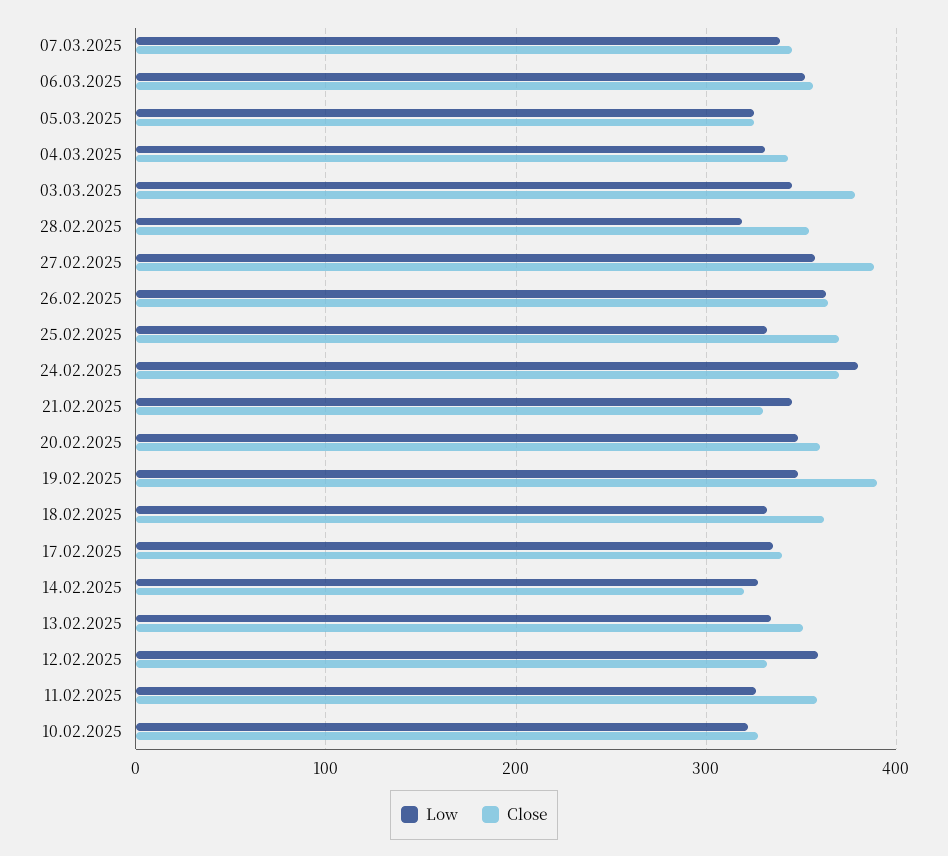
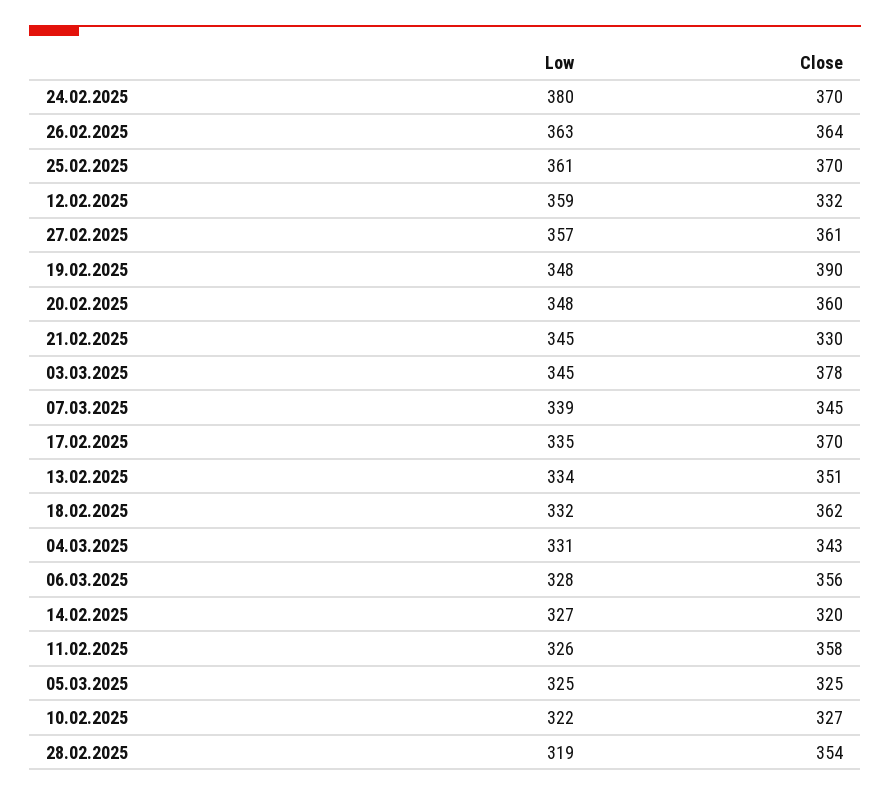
  {
    "Low": {
      "07.03.2025": 339,
-     "06.03.2025": 350,
+     "06.03.2025": 328,
      "05.03.2025": 325,
      "04.03.2025": 331,
      "03.03.2025": 345,
      "28.02.2025": 319,
      "27.02.2025": 357,
      "26.02.2025": 363,
-     "25.02.2025": 330,
+     "25.02.2025": 361,
      "24.02.2025": 380,
      "21.02.2025": 345,
      "20.02.2025": 348,
      "19.02.2025": 348,
      "18.02.2025": 332,
      "17.02.2025": 335,
      "14.02.2025": 327,
      "13.02.2025": 334,
      "12.02.2025": 359,
      "11.02.2025": 326,
      "10.02.2025": 322
    },
    "Close": {
      "07.03.2025": 345,
      "06.03.2025": 356,
      "05.03.2025": 325,
      "04.03.2025": 343,
      "03.03.2025": 378,
      "28.02.2025": 354,
-     "27.02.2025": 390,
+     "27.02.2025": 361,
      "26.02.2025": 364,
      "25.02.2025": 370,
      "24.02.2025": 370,
      "21.02.2025": 330,
      "20.02.2025": 360,
      "19.02.2025": 390,
      "18.02.2025": 362,
-     "17.02.2025": 340,
+     "17.02.2025": 370,
      "14.02.2025": 320,
      "13.02.2025": 351,
      "12.02.2025": 332,
      "11.02.2025": 358,
      "10.02.2025": 327
    }
  }

